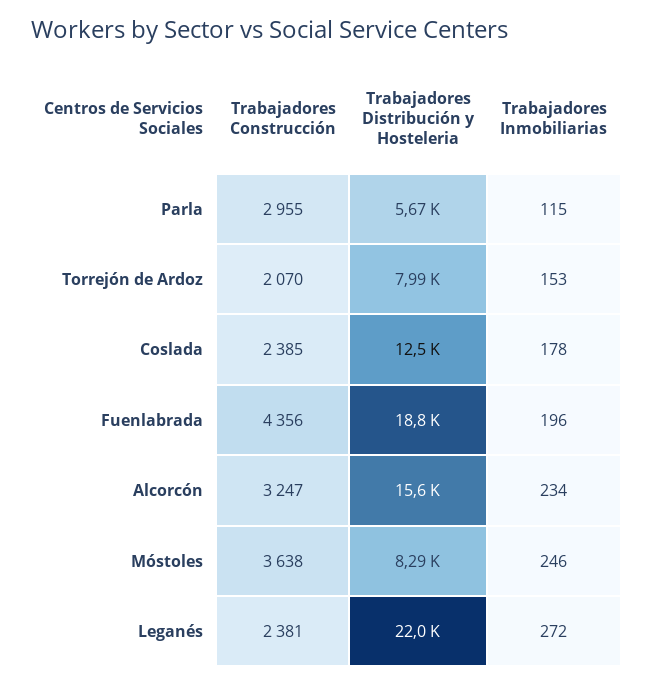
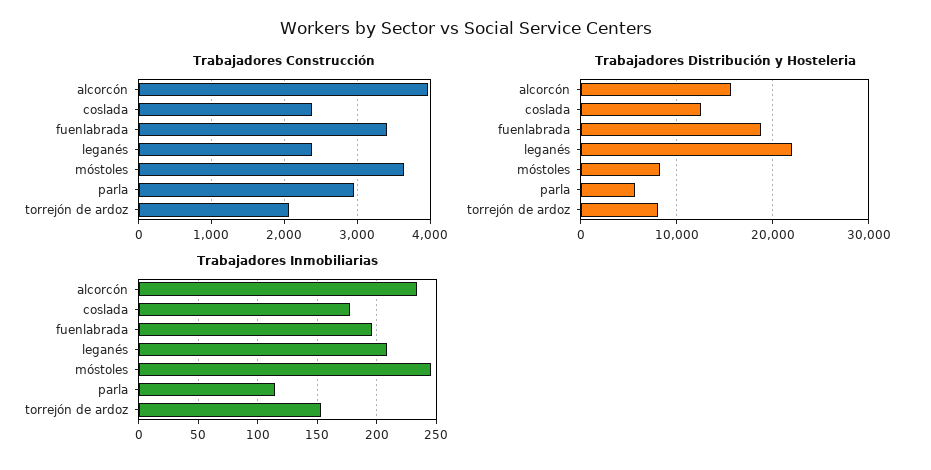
  {
    "Trabajadores Construcción": {
      "Parla": 2955,
      "Torrejón de Ardoz": 2070,
      "Coslada": 2385,
-     "Fuenlabrada": 4356,
+     "Fuenlabrada": 3400,
-     "Alcorcón": 3247,
+     "Alcorcón": 4000,
      "Móstoles": 3638,
      "Leganés": 2381
    },
    "Trabajadores Distribución y Hosteleria": {
      "Parla": 5670,
      "Torrejón de Ardoz": 7990,
      "Coslada": 12500,
      "Fuenlabrada": 18800,
      "Alcorcón": 15600,
      "Móstoles": 8290,
      "Leganés": 22000
    },
    "Trabajadores Inmobiliarias": {
      "Parla": 115,
      "Torrejón de Ardoz": 153,
      "Coslada": 178,
      "Fuenlabrada": 196,
      "Alcorcón": 234,
      "Móstoles": 246,
-     "Leganés": 272
+     "Leganés": 210
    }
  }

